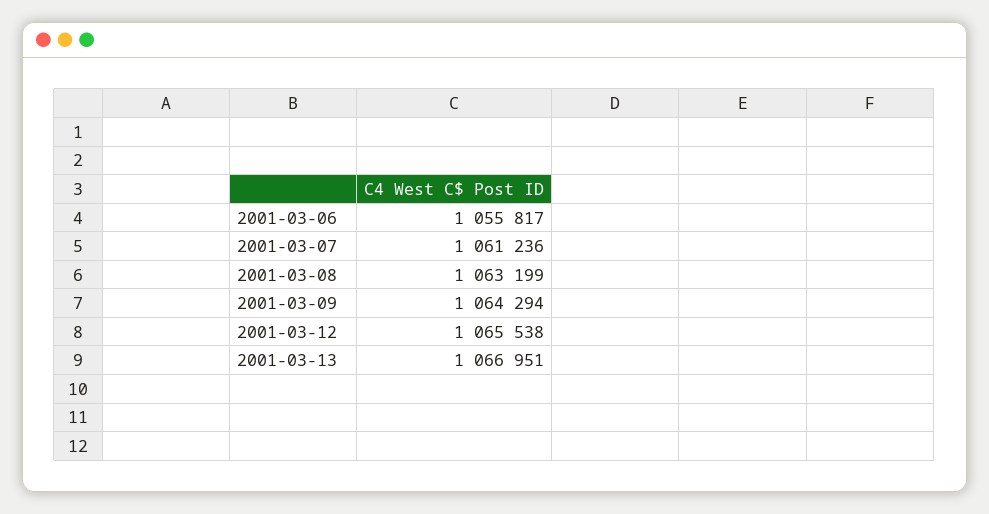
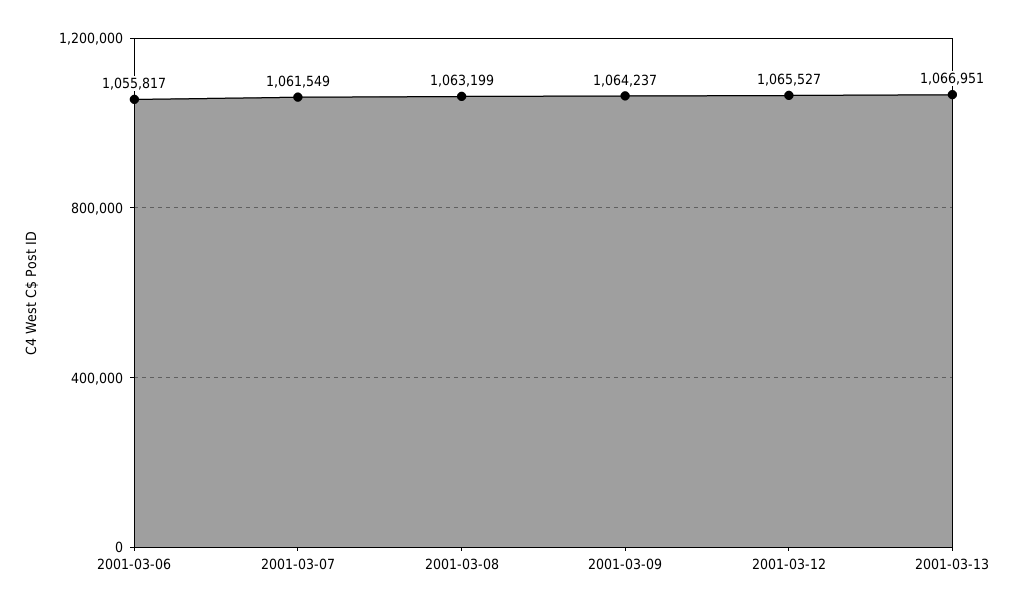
  {
    "2001-03-06": 1055817,
-   "2001-03-07": 1061236,
+   "2001-03-07": 1061549,
    "2001-03-08": 1063199,
-   "2001-03-09": 1064294,
+   "2001-03-09": 1064237,
-   "2001-03-12": 1065538,
+   "2001-03-12": 1065527,
    "2001-03-13": 1066951
  }

